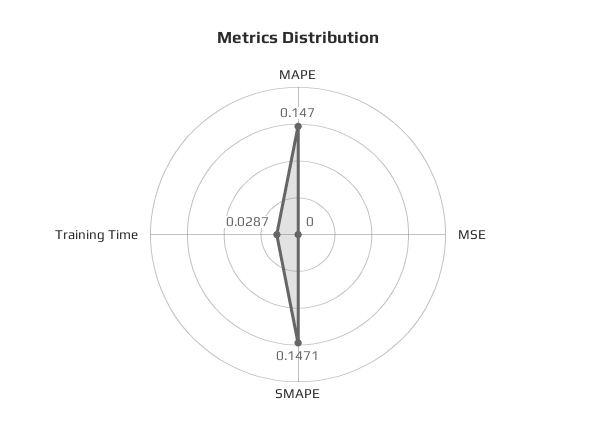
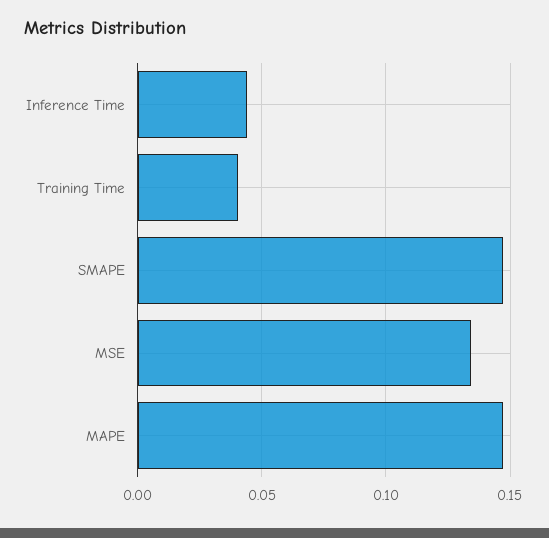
  {
    "MAPE": 0.147,
-   "MSE": 0,
+   "MSE": 0.135,
    "SMAPE": 0.1471,
-   "Training Time": 0.0287
+   "Training Time": 0.04,
+   "Inference Time": 0.045
  }

